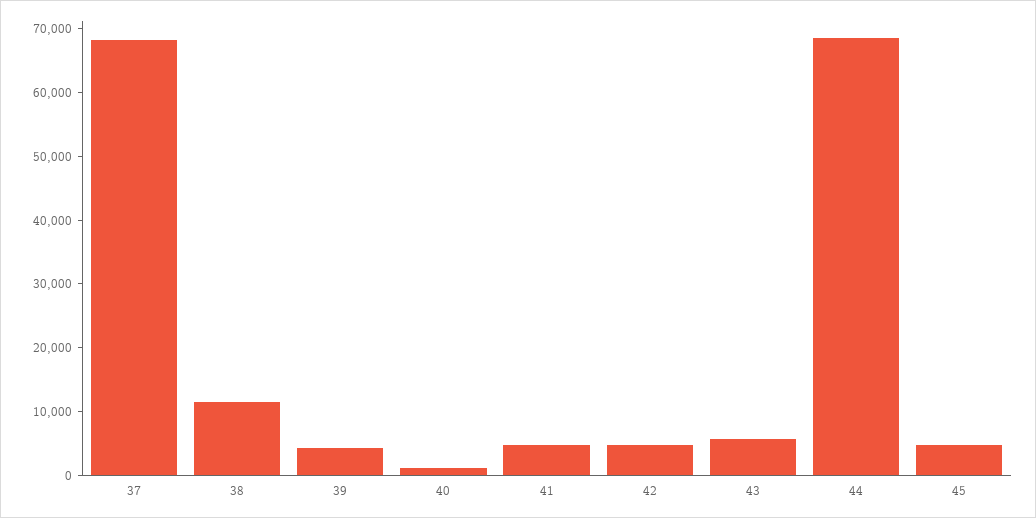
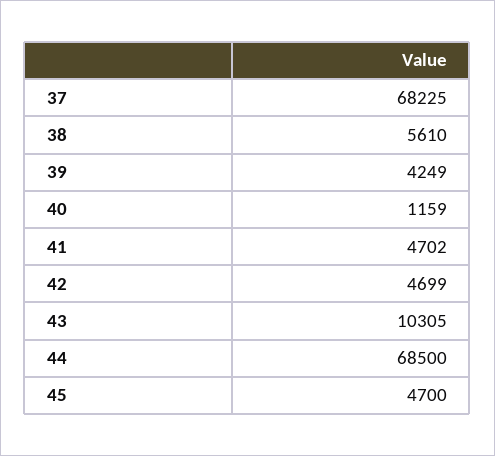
  {
    "37": 68225,
-   "38": 12000,
+   "38": 5610,
    "39": 4249,
    "40": 1159,
    "41": 4702,
    "42": 4699,
-   "43": 6000,
+   "43": 10305,
    "44": 68500,
    "45": 4700
  }

